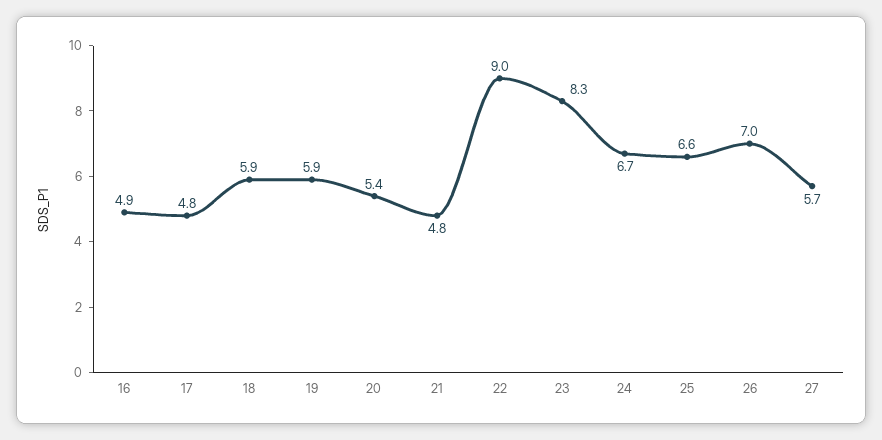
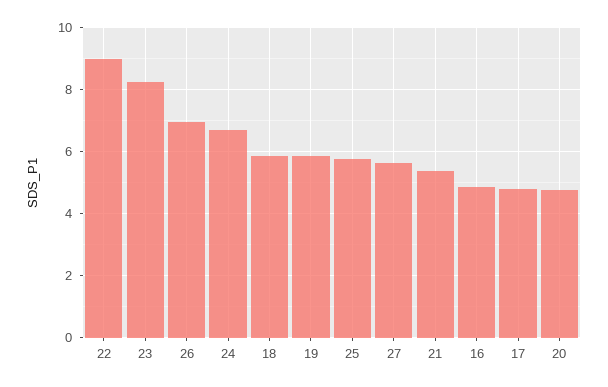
  {
    "16": 4.9,
    "17": 4.8,
    "18": 5.9,
    "19": 5.9,
-   "20": 5.4,
+   "20": 4.8,
-   "21": 4.8,
+   "21": 5.4,
    "22": 9,
    "23": 8.3,
    "24": 6.7,
-   "25": 6.6,
+   "25": 5.8,
    "26": 7,
    "27": 5.7
  }

